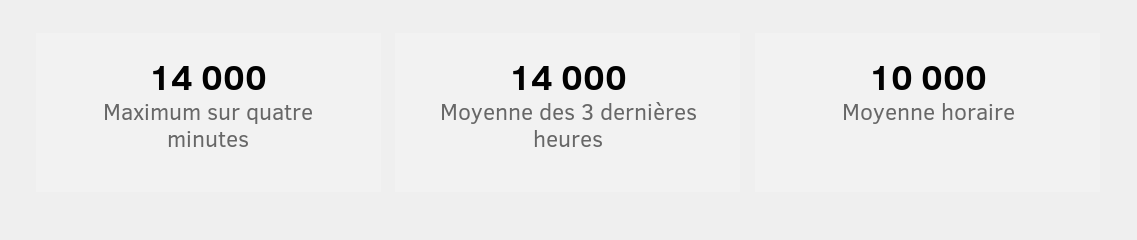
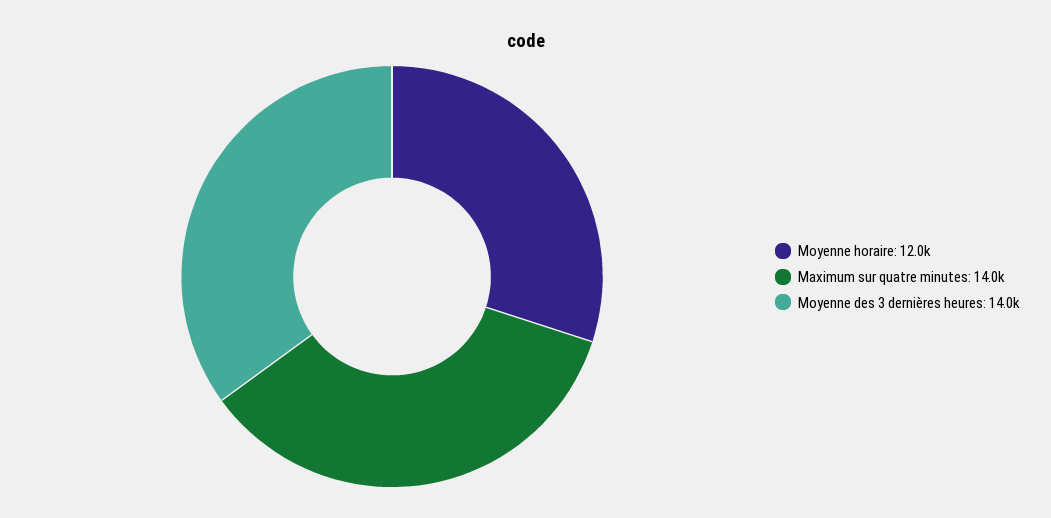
  {
    "Maximum sur quatre minutes": 14000,
    "Moyenne des 3 dernières heures": 14000,
-   "Moyenne horaire": 10000
+   "Moyenne horaire": 12000
  }

